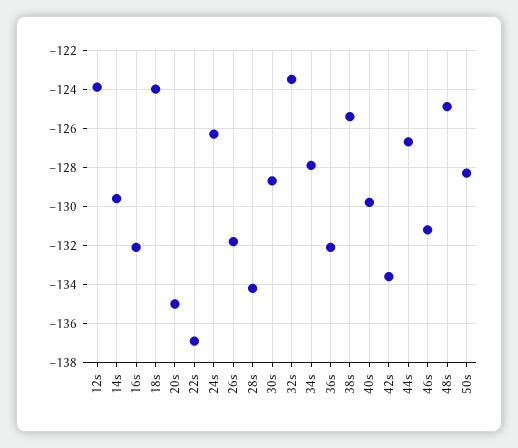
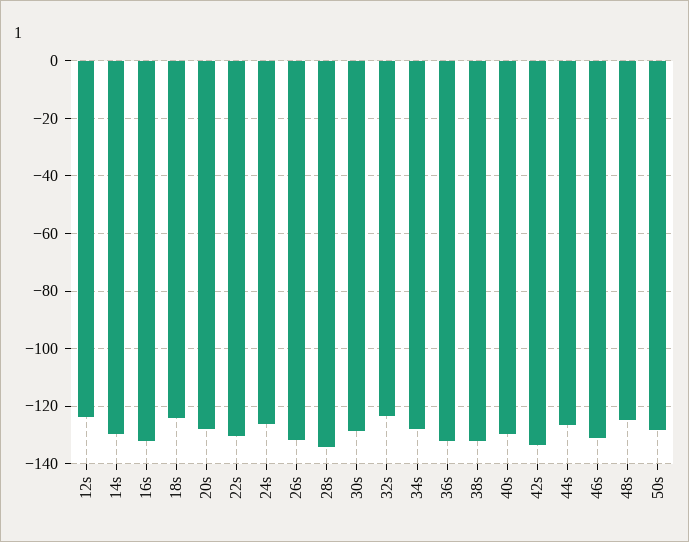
  {
    "12s": -124,
    "14s": -129.5,
    "16s": -132,
    "18s": -124,
-   "20s": -135,
+   "20s": -127.5,
-   "22s": -137,
+   "22s": -130,
    "24s": -126.5,
    "26s": -132,
    "28s": -134,
    "30s": -128.5,
    "32s": -123.5,
    "34s": -128,
    "36s": -132,
-   "38s": -125.5,
+   "38s": -132.5,
    "40s": -130,
    "42s": -133.5,
    "44s": -126.5,
    "46s": -131,
    "48s": -125,
    "50s": -128.5
  }

